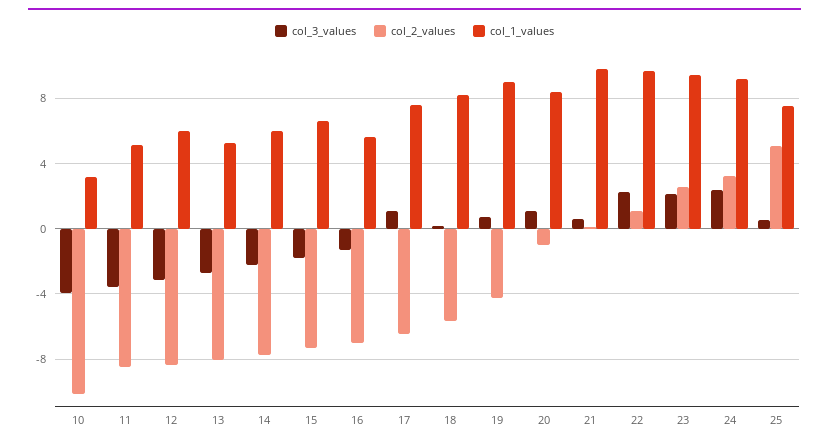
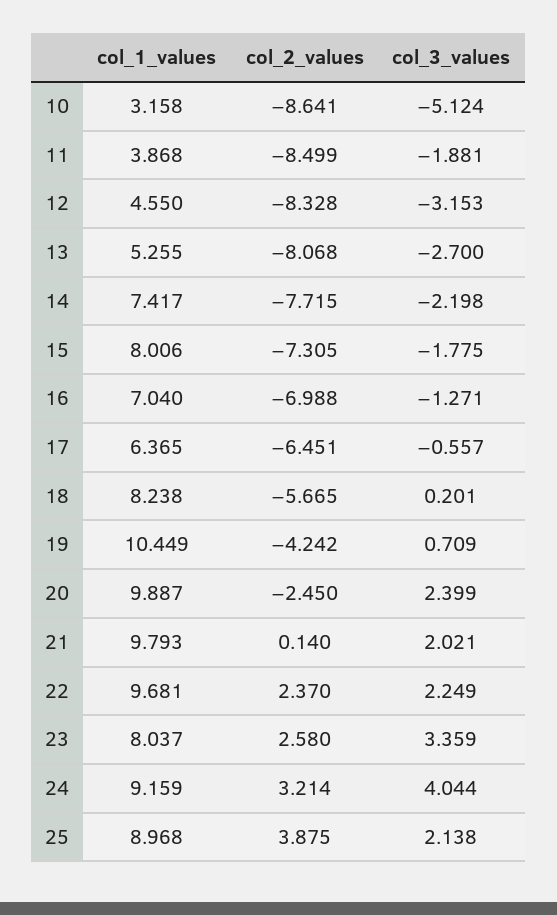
  {
    "col_3_values": {
-     "10": -4,
+     "10": -5.124,
-     "11": -3.5,
+     "11": -1.881,
      "12": -3.153,
      "13": -2.7,
      "14": -2.198,
      "15": -1.775,
      "16": -1.271,
-     "17": 1,
+     "17": -0.557,
      "18": 0.201,
      "19": 0.709,
-     "20": 1,
+     "20": 2.399,
-     "21": 0.5,
+     "21": 2.021,
      "22": 2.249,
-     "23": 2,
+     "23": 3.359,
-     "24": 2.5,
+     "24": 4.044,
-     "25": 0.5
+     "25": 2.138
    },
    "col_2_values": {
-     "10": -10,
+     "10": -8.641,
      "11": -8.499,
      "12": -8.328,
      "13": -8.068,
      "14": -7.715,
      "15": -7.305,
      "16": -6.988,
      "17": -6.451,
      "18": -5.665,
      "19": -4.242,
-     "20": -1,
+     "20": -2.45,
      "21": 0.14,
-     "22": 1,
+     "22": 2.37,
      "23": 2.58,
      "24": 3.214,
-     "25": 5
+     "25": 3.875
    },
    "col_1_values": {
      "10": 3.158,
-     "11": 5,
+     "11": 3.868,
-     "12": 6,
+     "12": 4.55,
      "13": 5.255,
-     "14": 6,
+     "14": 7.417,
-     "15": 6.5,
+     "15": 8.006,
-     "16": 5.5,
+     "16": 7.04,
-     "17": 7.5,
+     "17": 6.365,
      "18": 8.238,
-     "19": 9,
+     "19": 10.449,
-     "20": 8.5,
+     "20": 9.887,
      "21": 9.793,
      "22": 9.681,
-     "23": 9.5,
+     "23": 8.037,
      "24": 9.159,
-     "25": 7.5
+     "25": 8.968
    }
  }

